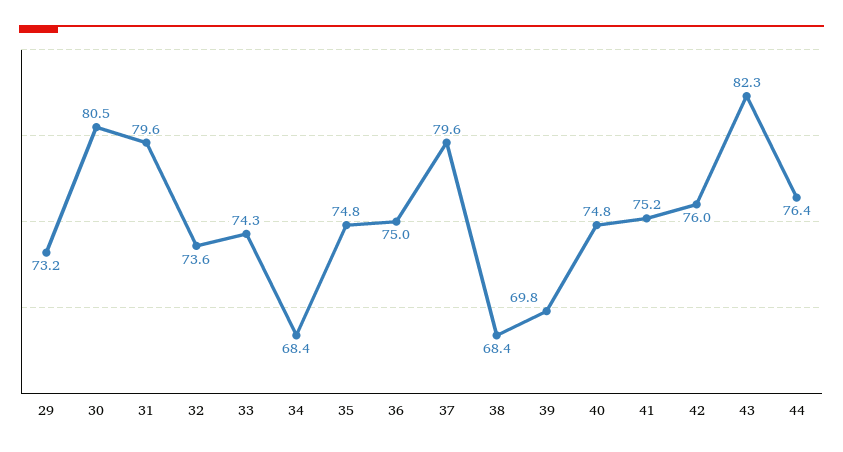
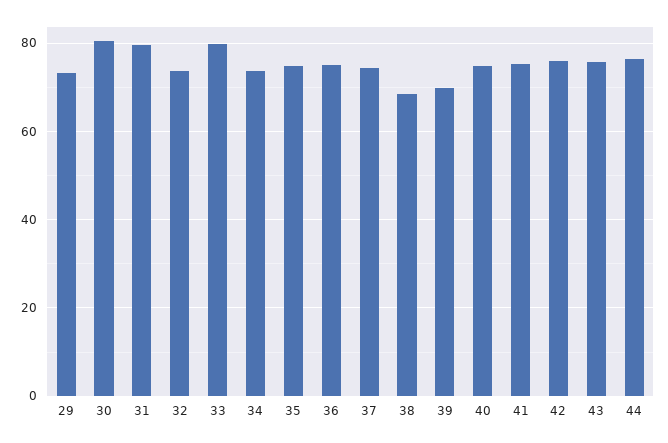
  {
    "29": 73.2,
    "30": 80.5,
    "31": 79.6,
    "32": 73.6,
-   "33": 74.3,
+   "33": 80,
-   "34": 68.4,
+   "34": 74,
    "35": 74.8,
    "36": 75,
-   "37": 79.6,
+   "37": 74,
    "38": 68.4,
    "39": 69.8,
    "40": 74.8,
    "41": 75.2,
    "42": 76,
-   "43": 82.3,
+   "43": 76,
    "44": 76.4
  }

